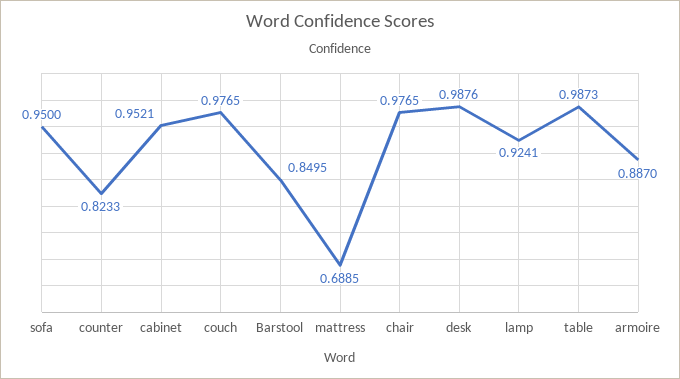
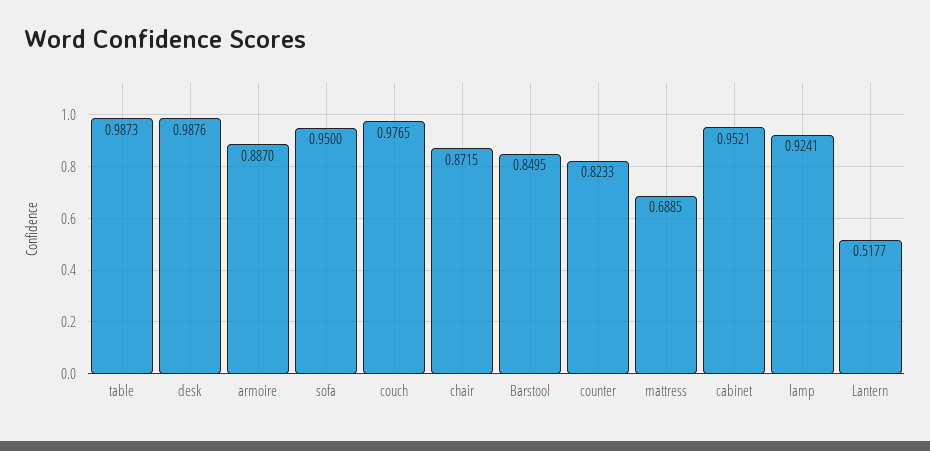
  {
    "sofa": 0.95,
    "counter": 0.8233,
    "cabinet": 0.9521,
    "couch": 0.9765,
    "Barstool": 0.8495,
    "mattress": 0.6885,
-   "chair": 0.9765,
+   "chair": 0.8715,
    "desk": 0.9876,
    "lamp": 0.9241,
    "table": 0.9873,
-   "armoire": 0.887
+   "armoire": 0.887,
+   "Lantern": 0.5177
  }

